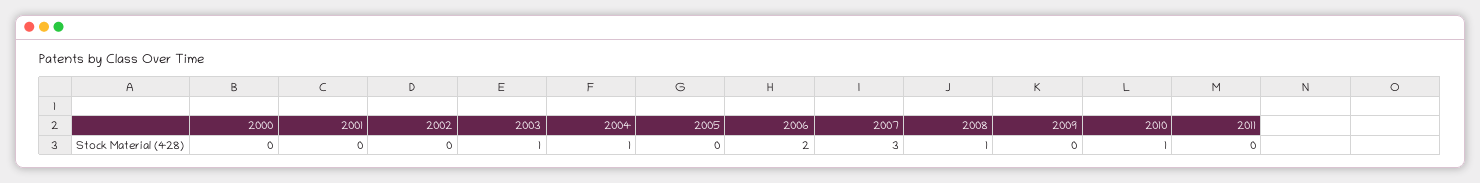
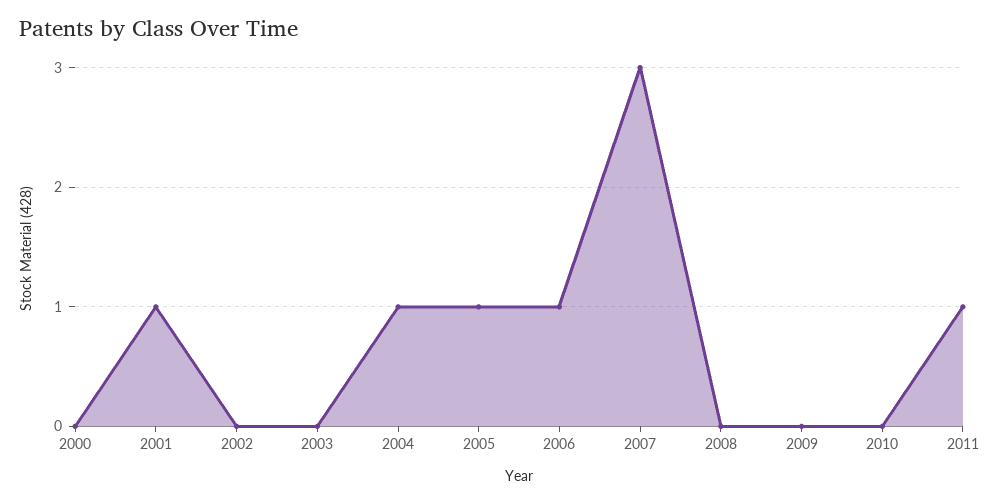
  {
    "2000": 0,
-   "2001": 0,
+   "2001": 1,
    "2002": 0,
-   "2003": 1,
+   "2003": 0,
    "2004": 1,
-   "2005": 0,
+   "2005": 1,
-   "2006": 2,
+   "2006": 1,
    "2007": 3,
-   "2008": 1,
+   "2008": 0,
    "2009": 0,
-   "2010": 1,
+   "2010": 0,
-   "2011": 0
+   "2011": 1
  }

